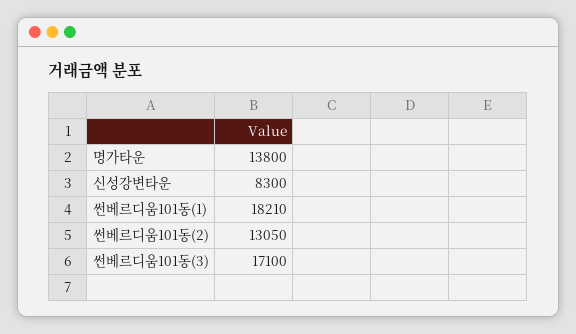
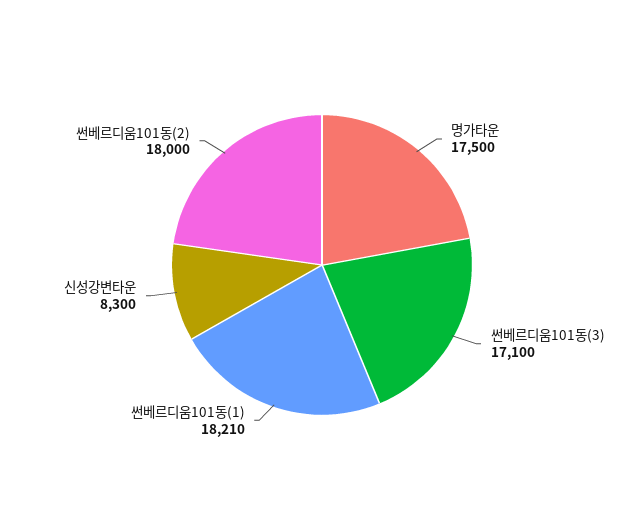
  {
-   "명가타운": 13800,
+   "명가타운": 17500,
    "신성강변타운": 8300,
    "썬베르디움101동(1)": 18210,
-   "썬베르디움101동(2)": 13050,
+   "썬베르디움101동(2)": 18000,
    "썬베르디움101동(3)": 17100
  }

